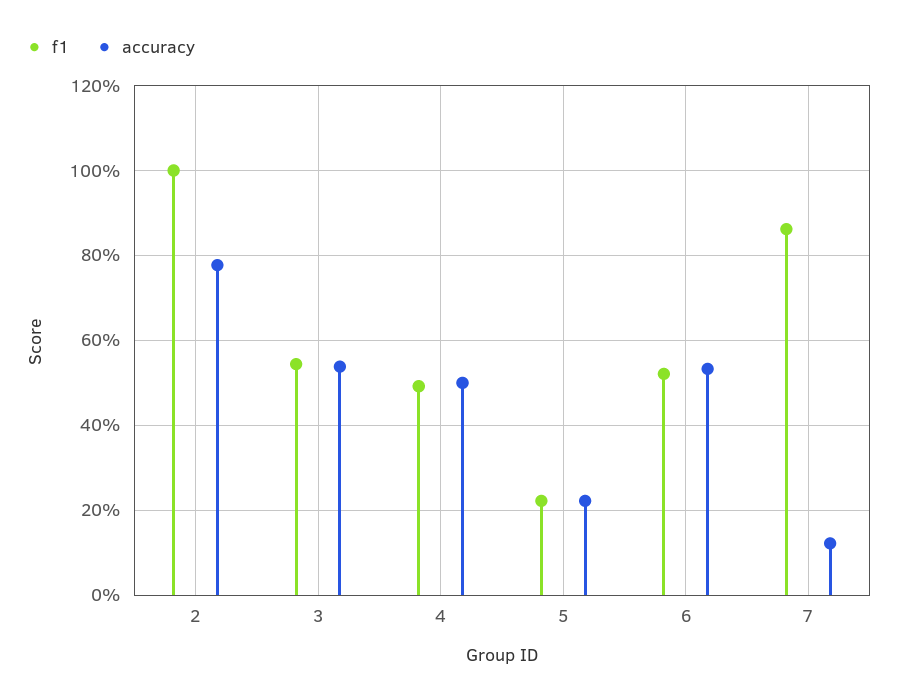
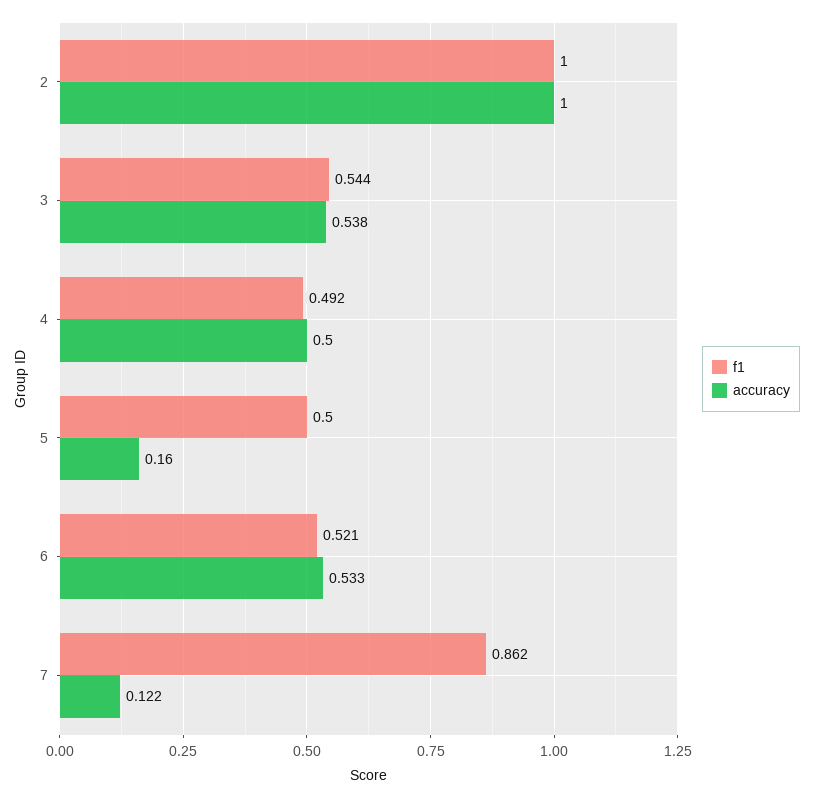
  {
    "f1": {
      "2": 1,
      "3": 0.544,
      "4": 0.492,
-     "5": 0.22,
+     "5": 0.5,
      "6": 0.521,
      "7": 0.862
    },
    "accuracy": {
-     "2": 0.78,
+     "2": 1,
      "3": 0.538,
      "4": 0.5,
-     "5": 0.22,
+     "5": 0.16,
      "6": 0.533,
      "7": 0.122
    }
  }

